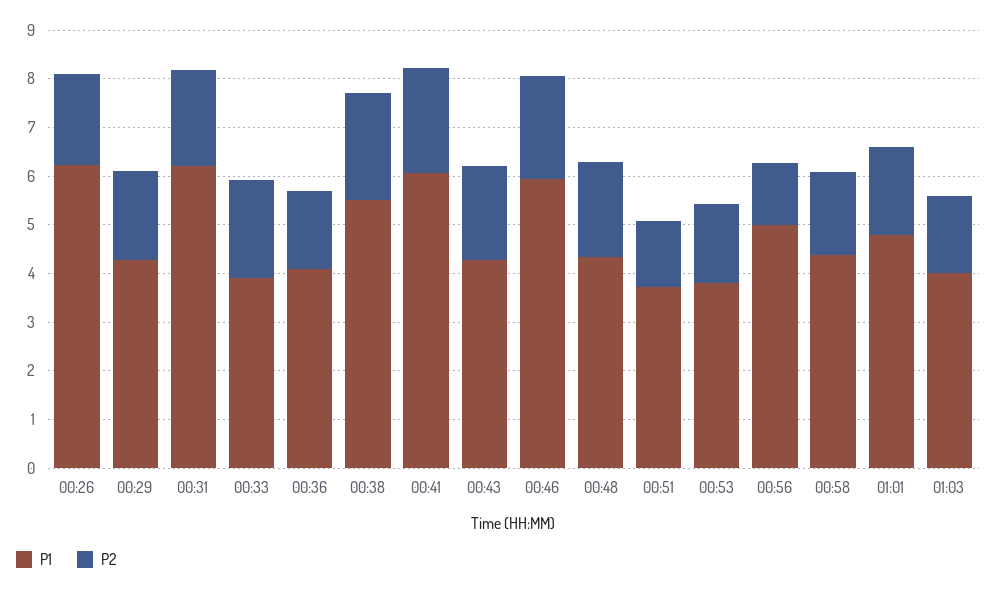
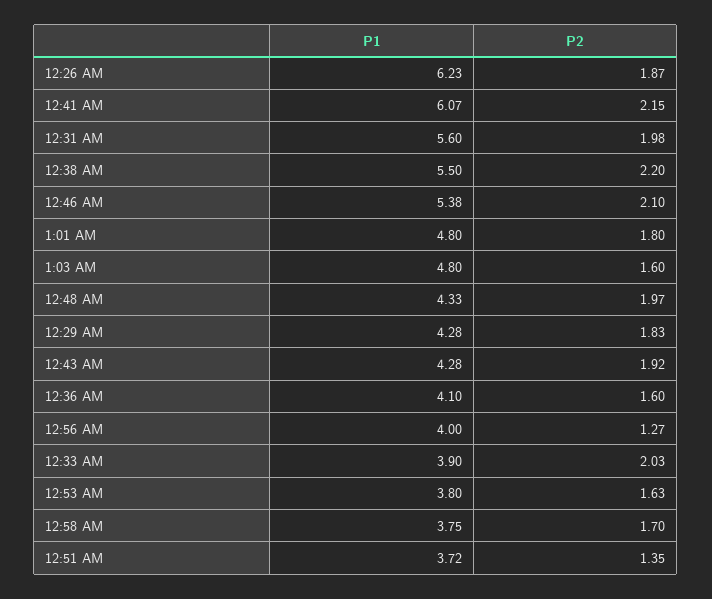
  {
    "P1": {
      "00:26": 6.23,
      "00:29": 4.28,
-     "00:31": 6.2,
+     "00:31": 5.6,
      "00:33": 3.9,
      "00:36": 4.1,
      "00:38": 5.5,
      "00:41": 6.07,
      "00:43": 4.28,
-     "00:46": 6,
+     "00:46": 5.38,
      "00:48": 4.33,
      "00:51": 3.72,
      "00:53": 3.8,
-     "00:56": 5,
+     "00:56": 4,
-     "00:58": 4.4,
+     "00:58": 3.75,
      "01:01": 4.8,
-     "01:03": 4
+     "01:03": 4.8
    },
    "P2": {
      "00:26": 1.87,
      "00:29": 1.83,
      "00:31": 1.98,
      "00:33": 2.03,
      "00:36": 1.6,
      "00:38": 2.2,
      "00:41": 2.15,
      "00:43": 1.92,
      "00:46": 2.1,
      "00:48": 1.97,
      "00:51": 1.35,
      "00:53": 1.63,
      "00:56": 1.27,
      "00:58": 1.7,
      "01:01": 1.8,
      "01:03": 1.6
    }
  }

